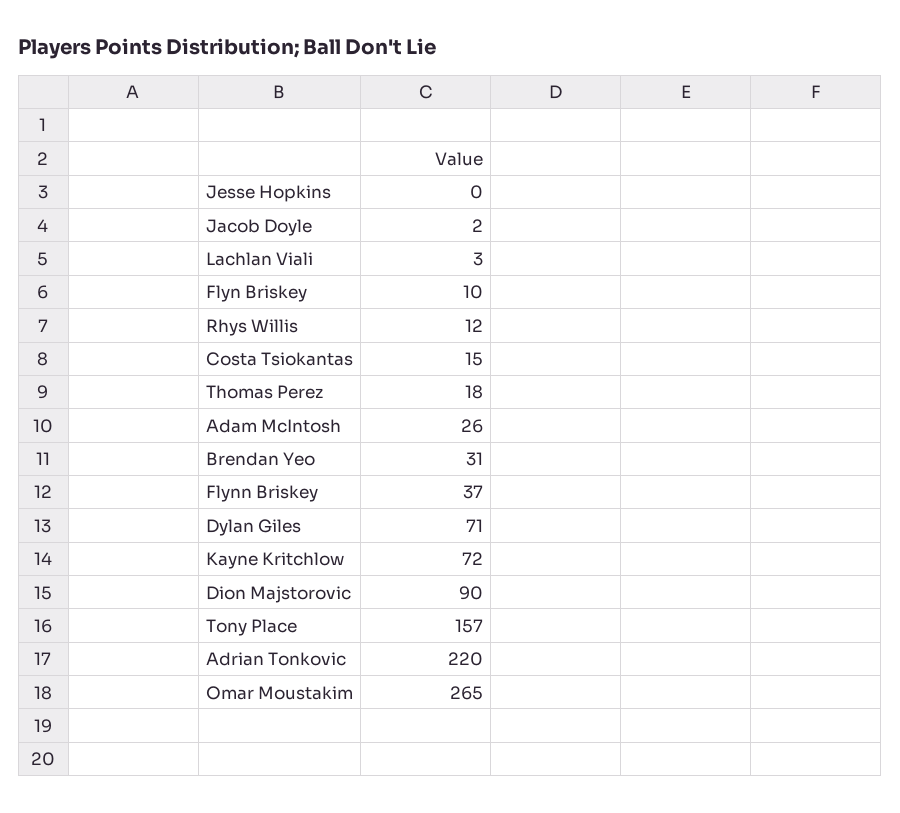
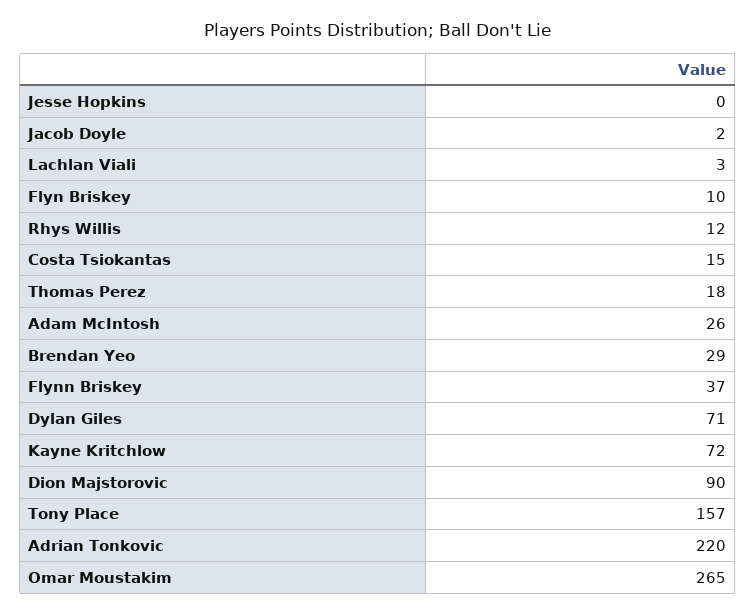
  {
    "Jesse Hopkins": 0,
    "Jacob Doyle": 2,
    "Lachlan Viali": 3,
    "Flyn Briskey": 10,
    "Rhys Willis": 12,
    "Costa Tsiokantas": 15,
    "Thomas Perez": 18,
    "Adam McIntosh": 26,
-   "Brendan Yeo": 31,
+   "Brendan Yeo": 29,
    "Flynn Briskey": 37,
    "Dylan Giles": 71,
    "Kayne Kritchlow": 72,
    "Dion Majstorovic": 90,
    "Tony Place": 157,
    "Adrian Tonkovic": 220,
    "Omar Moustakim": 265
  }

